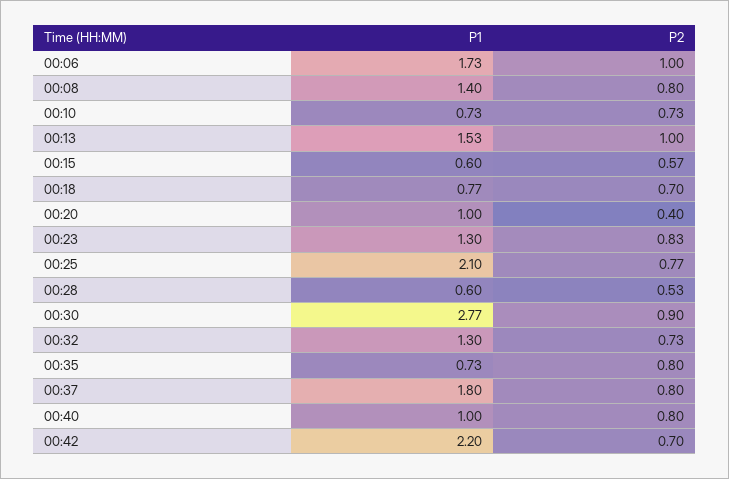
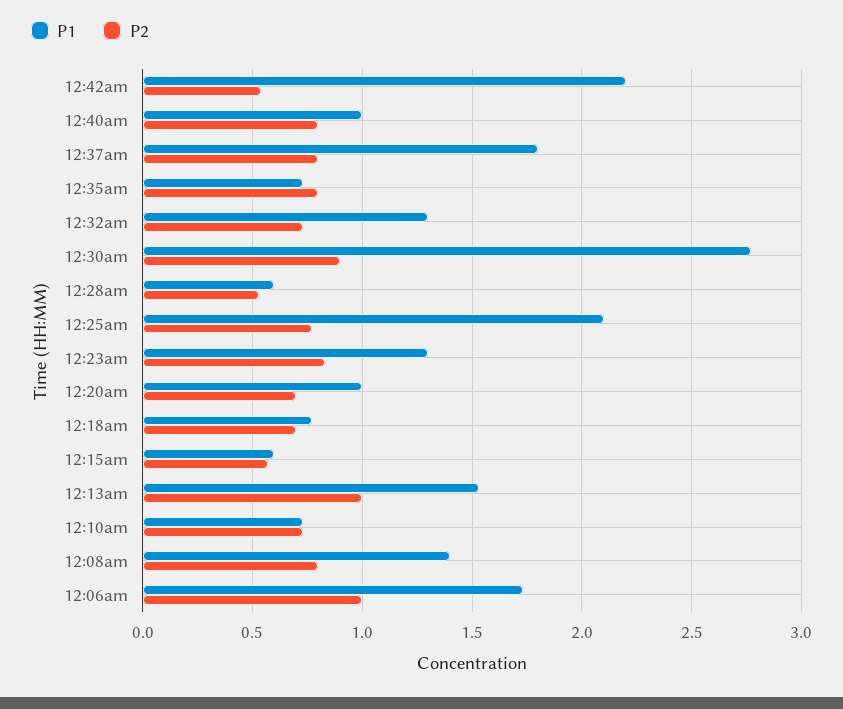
  {
    "P1": {
      "00:06": 1.73,
      "00:08": 1.4,
      "00:10": 0.73,
      "00:13": 1.53,
      "00:15": 0.6,
      "00:18": 0.77,
      "00:20": 1,
      "00:23": 1.3,
      "00:25": 2.1,
      "00:28": 0.6,
      "00:30": 2.77,
      "00:32": 1.3,
      "00:35": 0.73,
      "00:37": 1.8,
      "00:40": 1,
      "00:42": 2.2
    },
    "P2": {
      "00:06": 1,
      "00:08": 0.8,
      "00:10": 0.73,
      "00:13": 1,
      "00:15": 0.57,
      "00:18": 0.7,
-     "00:20": 0.4,
+     "00:20": 0.7,
      "00:23": 0.83,
      "00:25": 0.77,
      "00:28": 0.53,
      "00:30": 0.9,
      "00:32": 0.73,
      "00:35": 0.8,
      "00:37": 0.8,
      "00:40": 0.8,
-     "00:42": 0.7
+     "00:42": 0.55
    }
  }

